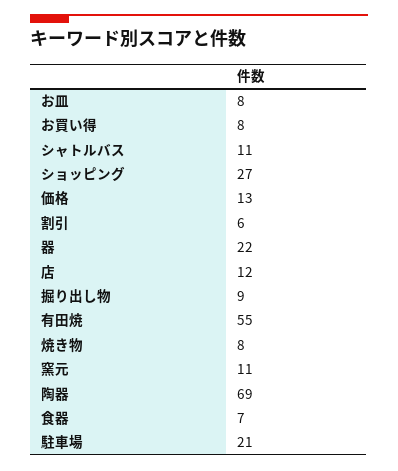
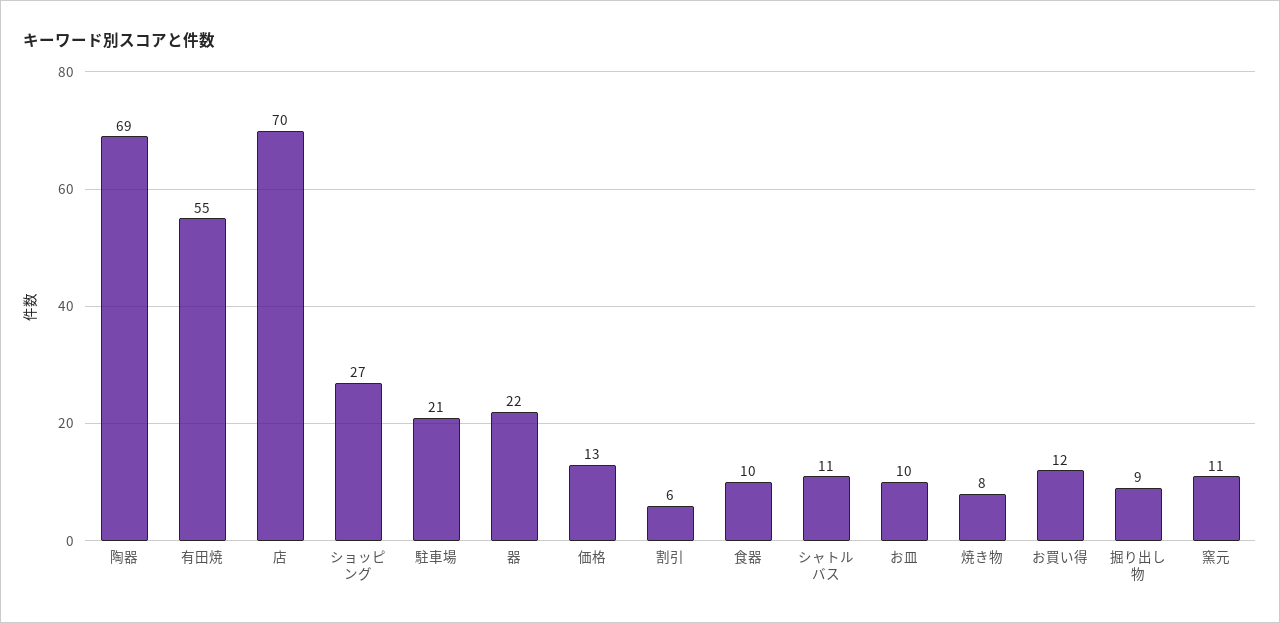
  {
-   "お皿": 8,
+   "お皿": 10,
-   "お買い得": 8,
+   "お買い得": 12,
    "シャトルバス": 11,
    "ショッピング": 27,
    "価格": 13,
    "割引": 6,
    "器": 22,
-   "店": 12,
+   "店": 70,
    "掘り出し物": 9,
    "有田焼": 55,
    "焼き物": 8,
    "窯元": 11,
    "陶器": 69,
-   "食器": 7,
+   "食器": 10,
    "駐車場": 21
  }

